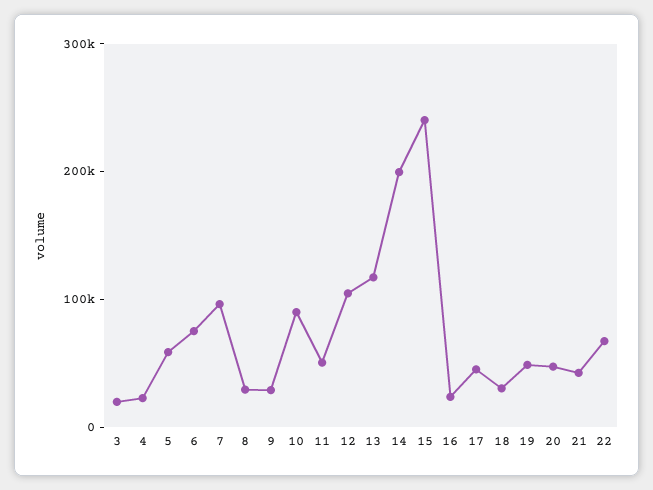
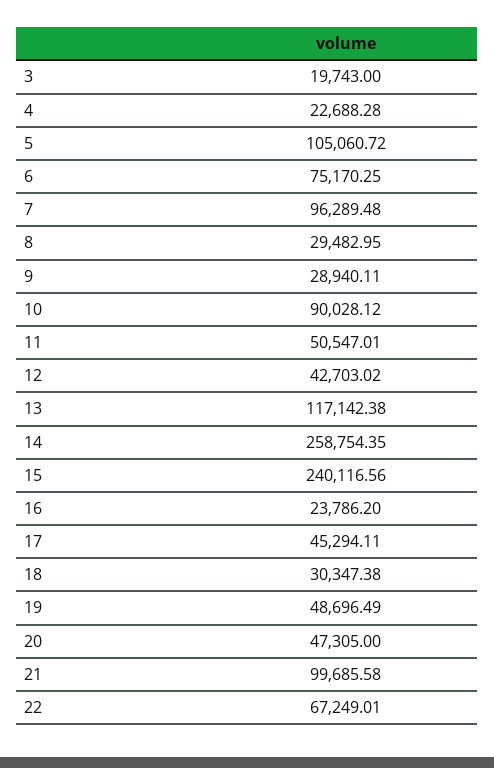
  {
    "3": 19743,
    "4": 22688.28,
-   "5": 60000,
+   "5": 105060.72,
    "6": 75170.25,
    "7": 96289.48,
    "8": 29482.95,
    "9": 28940.11,
    "10": 90028.12,
    "11": 50547.01,
-   "12": 100000,
+   "12": 42703.02,
    "13": 117142.38,
-   "14": 200000,
+   "14": 258754.35,
    "15": 240116.56,
    "16": 23786.2,
    "17": 45294.11,
    "18": 30347.38,
    "19": 48696.49,
    "20": 47305,
-   "21": 40000,
+   "21": 99685.58,
    "22": 67249.01
  }

